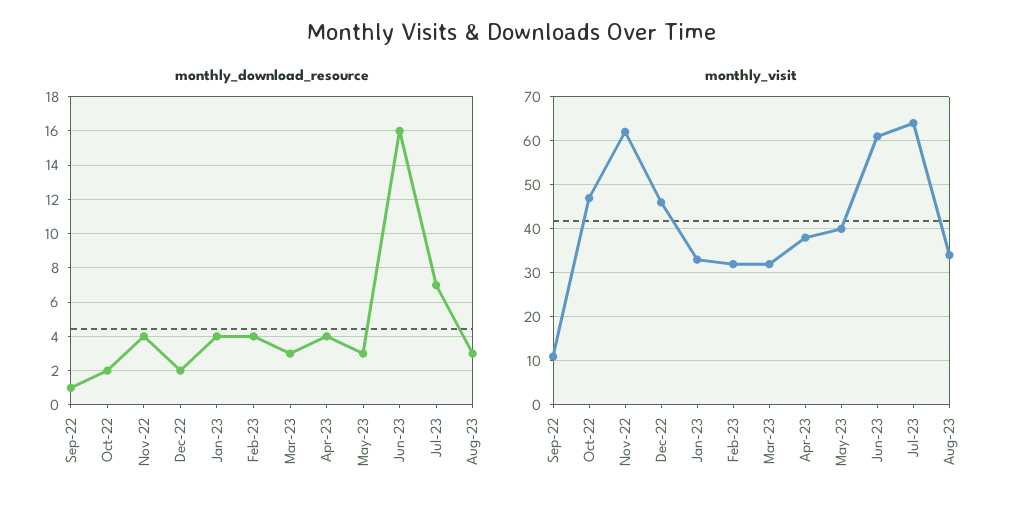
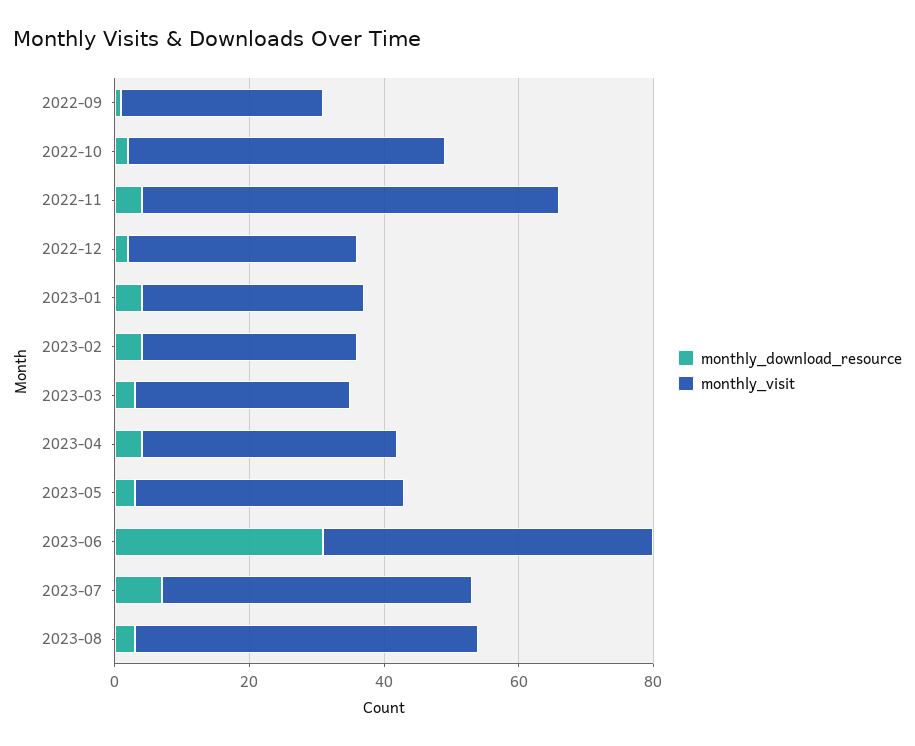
  {
    "monthly_download_resource": {
      "Sep-22": 1,
      "Oct-22": 2,
      "Nov-22": 4,
      "Dec-22": 2,
      "Jan-23": 4,
      "Feb-23": 4,
      "Mar-23": 3,
      "Apr-23": 4,
      "May-23": 3,
-     "Jun-23": 16,
+     "Jun-23": 30,
      "Jul-23": 7,
      "Aug-23": 3
    },
    "monthly_visit": {
-     "Sep-22": 10,
+     "Sep-22": 30,
      "Oct-22": 45,
      "Nov-22": 60,
-     "Dec-22": 45,
+     "Dec-22": 35,
      "Jan-23": 35,
      "Feb-23": 30,
      "Mar-23": 30,
      "Apr-23": 40,
      "May-23": 40,
-     "Jun-23": 60,
+     "Jun-23": 50,
-     "Jul-23": 65,
+     "Jul-23": 45,
-     "Aug-23": 35
+     "Aug-23": 50
    }
  }

